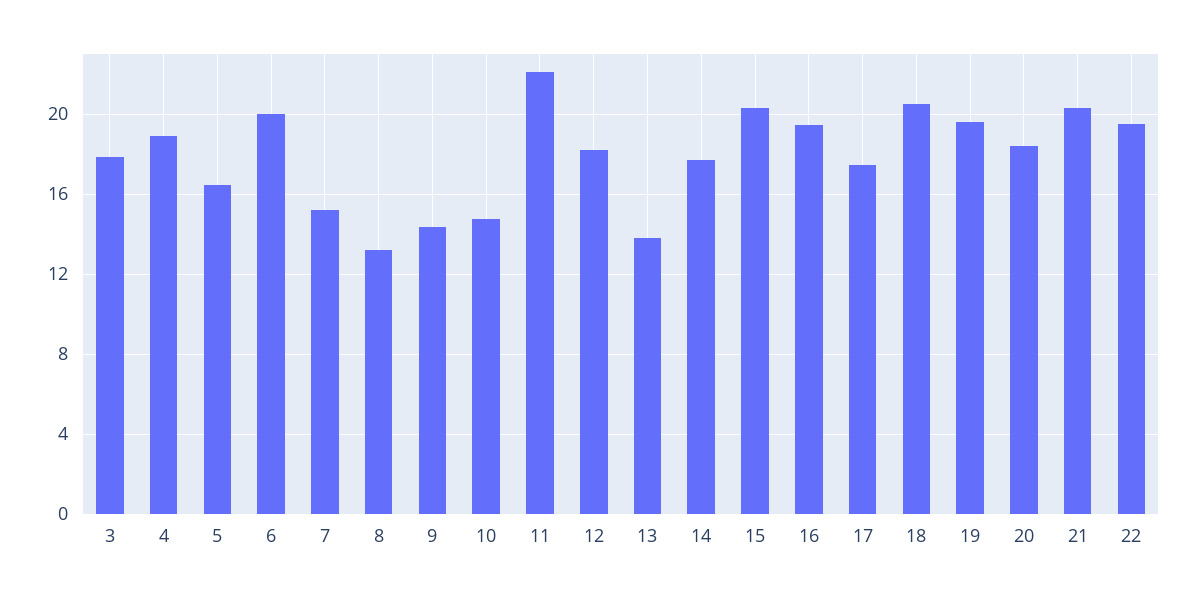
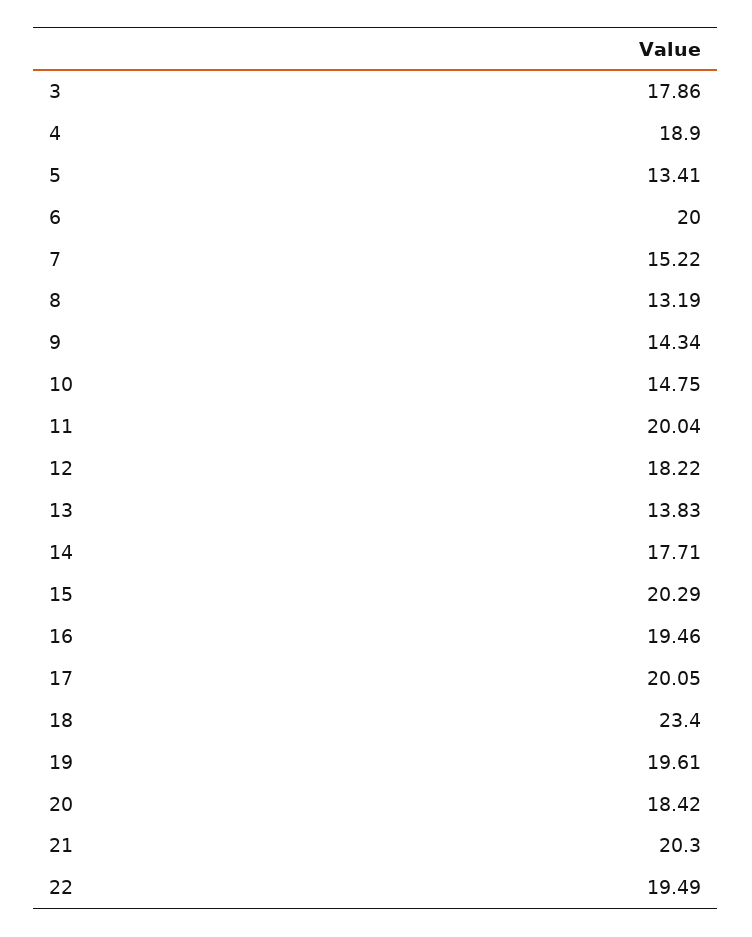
  {
    "3": 17.86,
    "4": 18.9,
-   "5": 16.5,
+   "5": 13.41,
    "6": 20,
    "7": 15.22,
    "8": 13.19,
    "9": 14.34,
    "10": 14.75,
-   "11": 22,
+   "11": 20.04,
    "12": 18.22,
    "13": 13.83,
    "14": 17.71,
    "15": 20.29,
    "16": 19.46,
-   "17": 17.5,
+   "17": 20.05,
-   "18": 20.5,
+   "18": 23.4,
    "19": 19.61,
    "20": 18.42,
    "21": 20.3,
    "22": 19.49
  }

